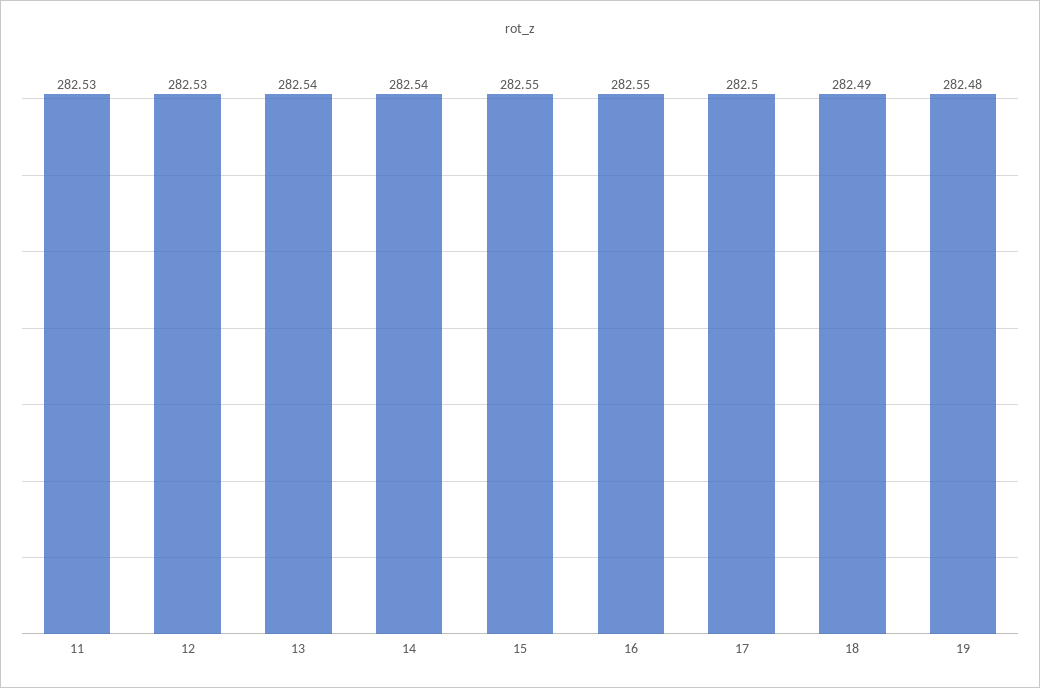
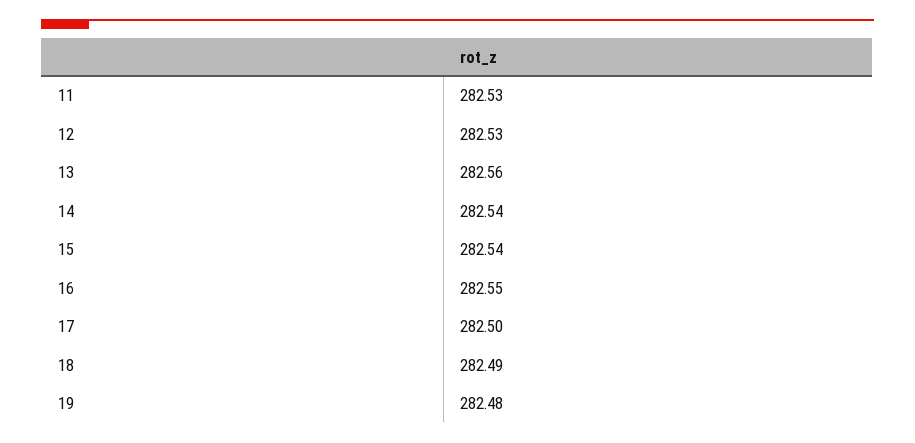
  {
    "11": 282.53,
    "12": 282.53,
-   "13": 282.54,
+   "13": 282.56,
    "14": 282.54,
-   "15": 282.55,
+   "15": 282.54,
    "16": 282.55,
    "17": 282.5,
    "18": 282.49,
    "19": 282.48
  }

